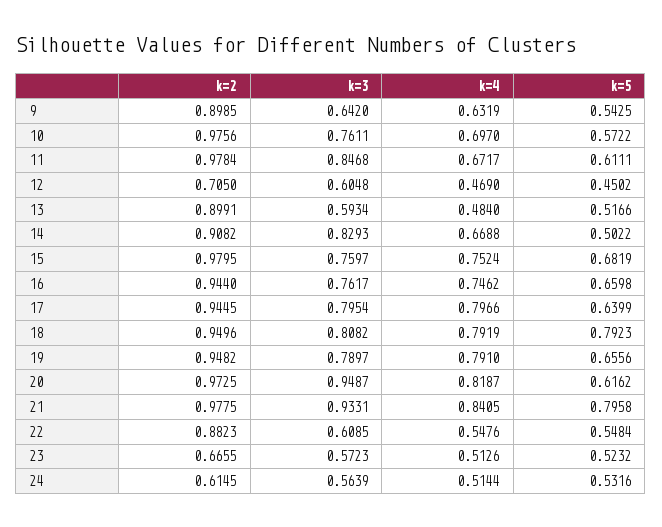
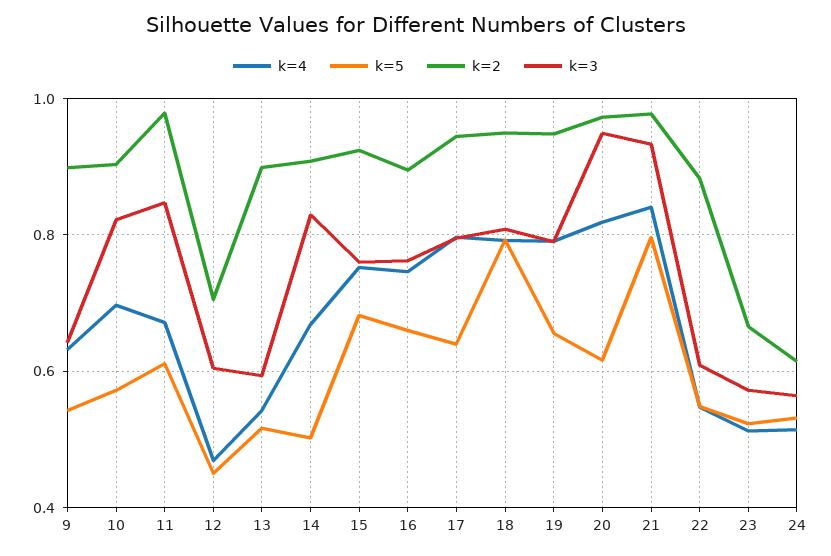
  {
    "k=2": {
      "9": 0.8985,
-     "10": 0.9756,
+     "10": 0.9,
      "11": 0.9784,
      "12": 0.705,
      "13": 0.8991,
      "14": 0.9082,
-     "15": 0.9795,
+     "15": 0.92,
-     "16": 0.944,
+     "16": 0.9,
      "17": 0.9445,
      "18": 0.9496,
      "19": 0.9482,
      "20": 0.9725,
      "21": 0.9775,
      "22": 0.8823,
      "23": 0.6655,
      "24": 0.6145
    },
    "k=3": {
      "9": 0.642,
-     "10": 0.7611,
+     "10": 0.82,
      "11": 0.8468,
      "12": 0.6048,
      "13": 0.5934,
      "14": 0.8293,
      "15": 0.7597,
      "16": 0.7617,
      "17": 0.7954,
      "18": 0.8082,
      "19": 0.7897,
      "20": 0.9487,
      "21": 0.9331,
      "22": 0.6085,
      "23": 0.5723,
      "24": 0.5639
    },
    "k=4": {
      "9": 0.6319,
      "10": 0.697,
      "11": 0.6717,
      "12": 0.469,
-     "13": 0.484,
+     "13": 0.54,
      "14": 0.6688,
      "15": 0.7524,
      "16": 0.7462,
      "17": 0.7966,
      "18": 0.7919,
      "19": 0.791,
      "20": 0.8187,
      "21": 0.8405,
      "22": 0.5476,
      "23": 0.5126,
      "24": 0.5144
    },
    "k=5": {
      "9": 0.5425,
      "10": 0.5722,
      "11": 0.6111,
      "12": 0.4502,
      "13": 0.5166,
      "14": 0.5022,
      "15": 0.6819,
      "16": 0.6598,
      "17": 0.6399,
      "18": 0.7923,
      "19": 0.6556,
      "20": 0.6162,
      "21": 0.7958,
      "22": 0.5484,
      "23": 0.5232,
      "24": 0.5316
    }
  }

